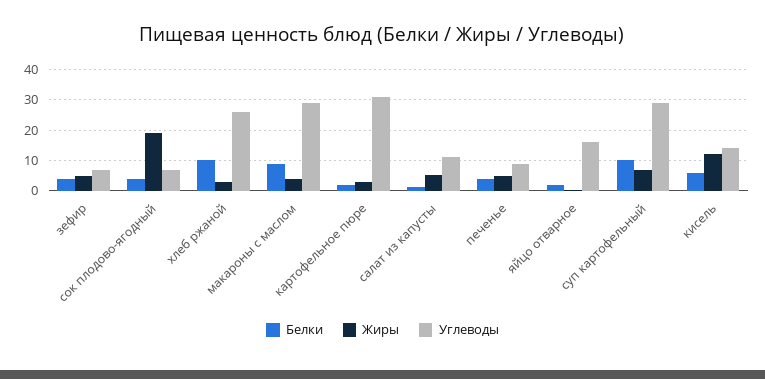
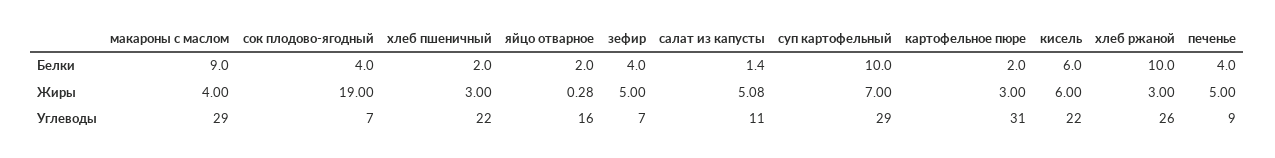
  {
    "Белки": {
      "зефир": 4,
      "сок плодово-ягодный": 4,
      "хлеб ржаной": 10,
      "макароны с маслом": 9,
      "картофельное пюре": 2,
      "салат из капусты": 1.4,
      "печенье": 4,
      "яйцо отварное": 2,
      "суп картофельный": 10,
-     "кисель": 6
+     "кисель": 6,
+     "хлеб пшеничный": 2
    },
    "Жиры": {
      "зефир": 5,
      "сок плодово-ягодный": 19,
      "хлеб ржаной": 3,
      "макароны с маслом": 4,
      "картофельное пюре": 3,
      "салат из капусты": 5.08,
      "печенье": 5,
      "яйцо отварное": 0.28,
      "суп картофельный": 7,
-     "кисель": 12
+     "кисель": 6,
+     "хлеб пшеничный": 3
    },
    "Углеводы": {
      "зефир": 7,
      "сок плодово-ягодный": 7,
      "хлеб ржаной": 26,
      "макароны с маслом": 29,
      "картофельное пюре": 31,
      "салат из капусты": 11,
      "печенье": 9,
      "яйцо отварное": 16,
      "суп картофельный": 29,
-     "кисель": 14
+     "кисель": 22,
+     "хлеб пшеничный": 22
    }
  }

